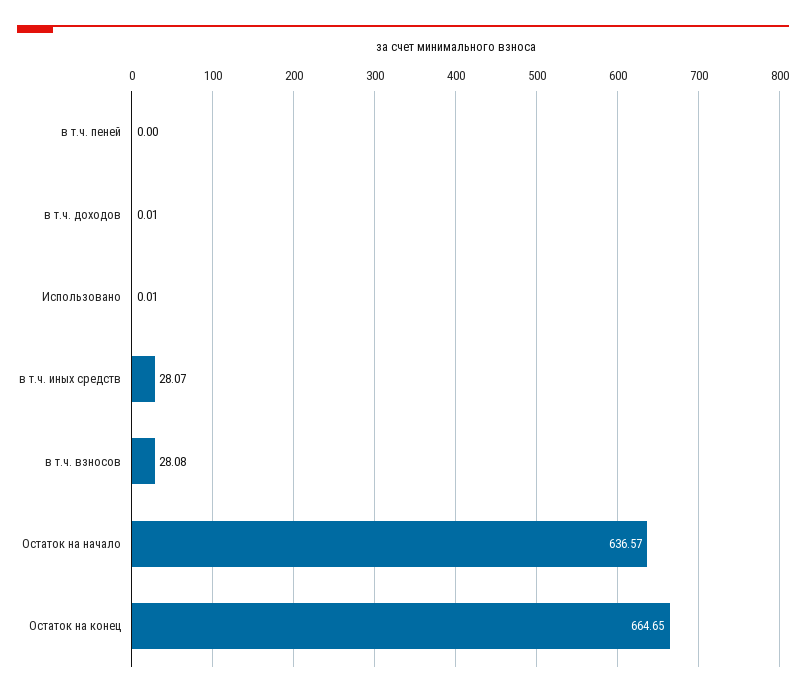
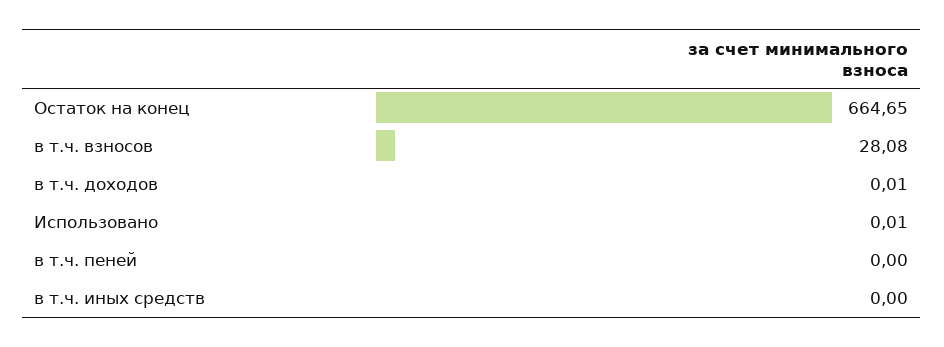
  {
    "в т.ч. пеней": 0,
    "в т.ч. доходов": 0.01,
    "Использовано": 0.01,
-   "в т.ч. иных средств": 28.07,
+   "в т.ч. иных средств": 0,
    "в т.ч. взносов": 28.08,
-   "Остаток на начало": 636.57,
    "Остаток на конец": 664.65
  }

